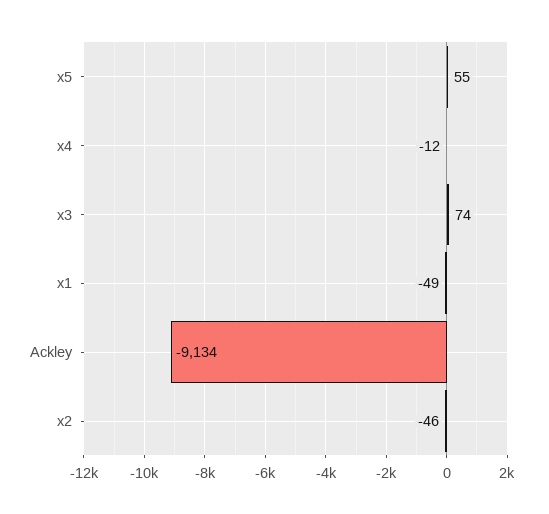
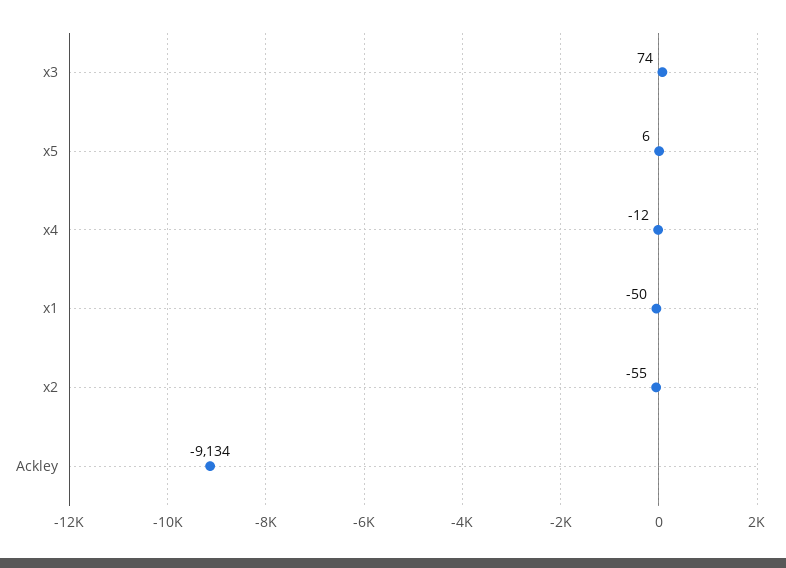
  {
-   "x5": 55,
+   "x5": 6,
    "x4": -12,
    "x3": 74,
-   "x1": -49,
+   "x1": -50,
    "Ackley": -9134,
-   "x2": -46
+   "x2": -55
  }

